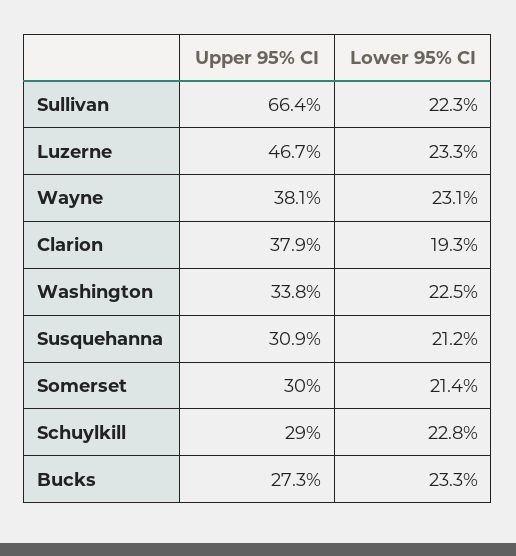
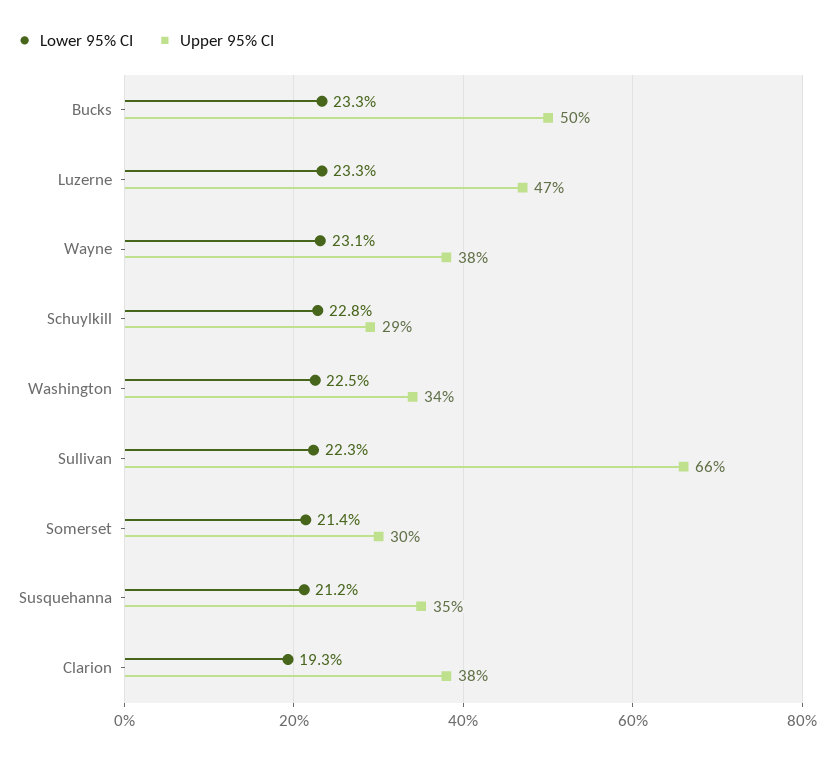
  {
    "Upper 95% CI": {
      "Sullivan": 66.4,
      "Luzerne": 46.7,
      "Wayne": 38.1,
      "Clarion": 37.9,
      "Washington": 33.8,
-     "Susquehanna": 30.9,
+     "Susquehanna": 35,
      "Somerset": 30,
      "Schuylkill": 29,
-     "Bucks": 27.3
+     "Bucks": 50
    },
    "Lower 95% CI": {
      "Sullivan": 22.3,
      "Luzerne": 23.3,
      "Wayne": 23.1,
      "Clarion": 19.3,
      "Washington": 22.5,
      "Susquehanna": 21.2,
      "Somerset": 21.4,
      "Schuylkill": 22.8,
      "Bucks": 23.3
    }
  }

